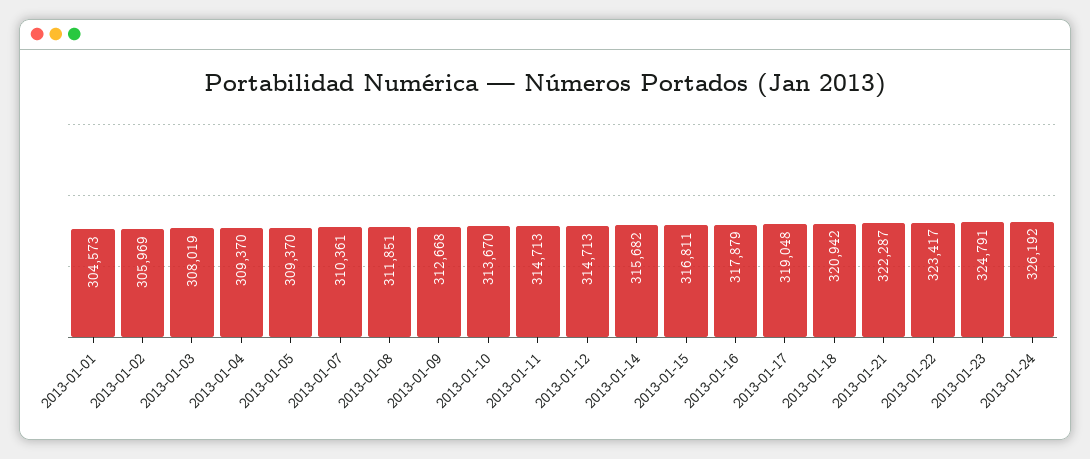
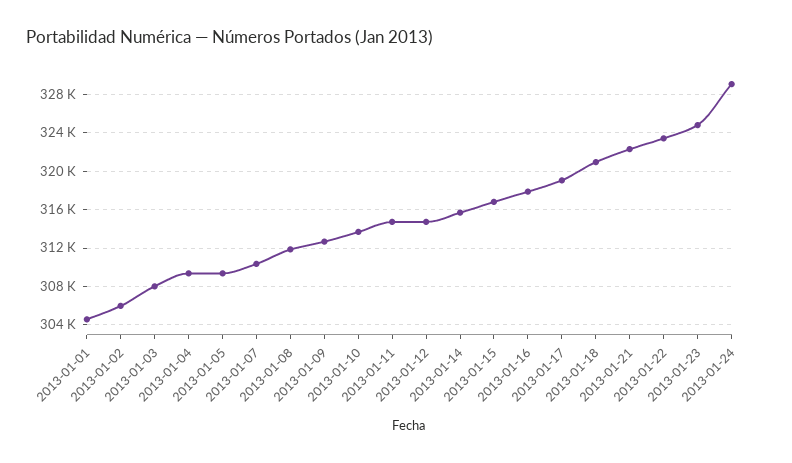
  {
    "2013-01-01": 304573,
    "2013-01-02": 305969,
    "2013-01-03": 308019,
    "2013-01-04": 309370,
    "2013-01-05": 309370,
    "2013-01-07": 310361,
    "2013-01-08": 311851,
    "2013-01-09": 312668,
    "2013-01-10": 313670,
    "2013-01-11": 314713,
    "2013-01-12": 314713,
    "2013-01-14": 315682,
    "2013-01-15": 316811,
    "2013-01-16": 317879,
    "2013-01-17": 319048,
    "2013-01-18": 320942,
    "2013-01-21": 322287,
    "2013-01-22": 323417,
    "2013-01-23": 324791,
-   "2013-01-24": 326192
+   "2013-01-24": 329000
  }

